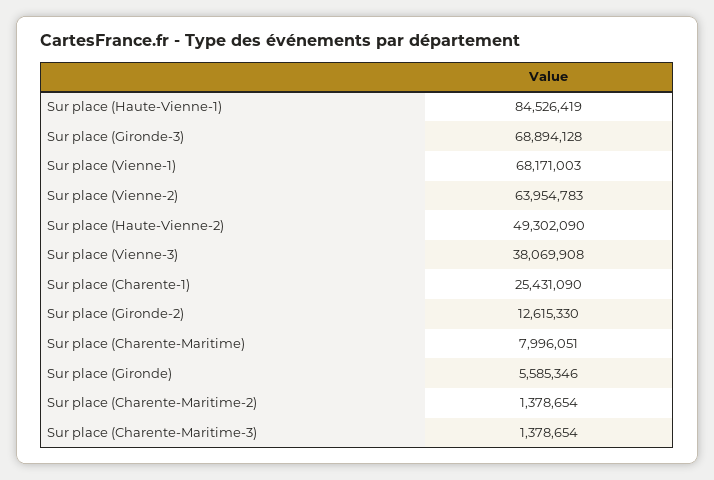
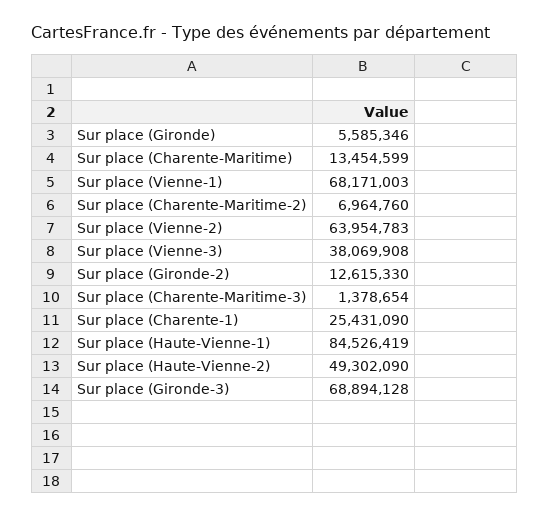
  {
    "Sur place (Haute-Vienne-1)": 84526419,
    "Sur place (Gironde-3)": 68894128,
    "Sur place (Vienne-1)": 68171003,
    "Sur place (Vienne-2)": 63954783,
    "Sur place (Haute-Vienne-2)": 49302090,
    "Sur place (Vienne-3)": 38069908,
    "Sur place (Charente-1)": 25431090,
    "Sur place (Gironde-2)": 12615330,
-   "Sur place (Charente-Maritime)": 7996051,
+   "Sur place (Charente-Maritime)": 13454599,
    "Sur place (Gironde)": 5585346,
-   "Sur place (Charente-Maritime-2)": 1378654,
+   "Sur place (Charente-Maritime-2)": 6964760,
    "Sur place (Charente-Maritime-3)": 1378654
  }

